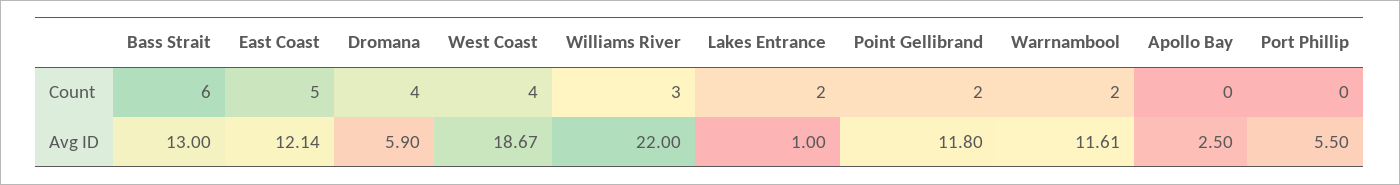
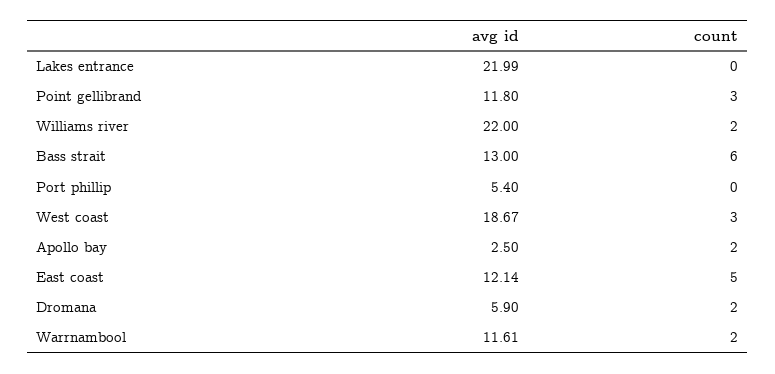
  {
    "Bass Strait": {
      "Count": 6,
      "Avg ID": 13
    },
    "East Coast": {
      "Count": 5,
      "Avg ID": 12.14
    },
    "Dromana": {
-     "Count": 4,
+     "Count": 2,
      "Avg ID": 5.9
    },
    "West Coast": {
-     "Count": 4,
+     "Count": 3,
      "Avg ID": 18.67
    },
    "Williams River": {
-     "Count": 3,
+     "Count": 2,
      "Avg ID": 22
    },
    "Lakes Entrance": {
-     "Count": 2,
+     "Count": 0,
-     "Avg ID": 1
+     "Avg ID": 21.99
    },
    "Point Gellibrand": {
-     "Count": 2,
+     "Count": 3,
      "Avg ID": 11.8
    },
    "Warrnambool": {
      "Count": 2,
      "Avg ID": 11.61
    },
    "Apollo Bay": {
-     "Count": 0,
+     "Count": 2,
      "Avg ID": 2.5
    },
    "Port Phillip": {
      "Count": 0,
-     "Avg ID": 5.5
+     "Avg ID": 5.4
    }
  }

